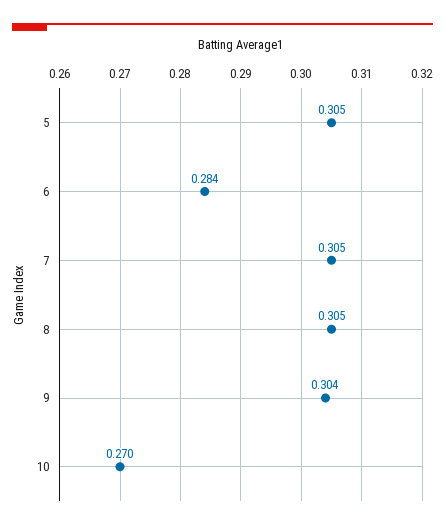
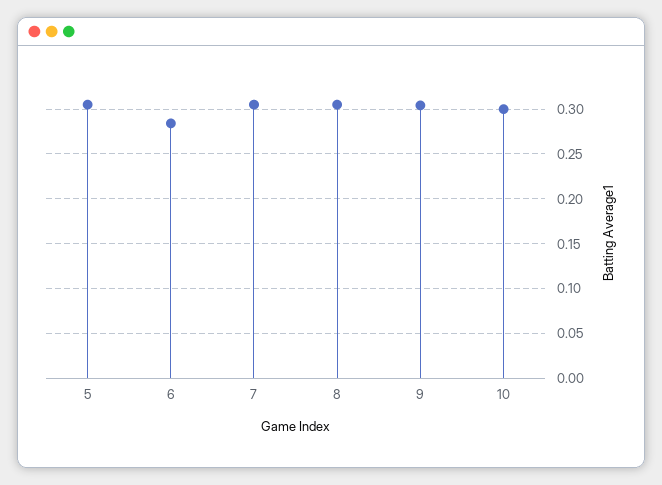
  {
    "5": 0.305,
    "6": 0.284,
    "7": 0.305,
    "8": 0.305,
    "9": 0.304,
-   "10": 0.27
+   "10": 0.3
  }

